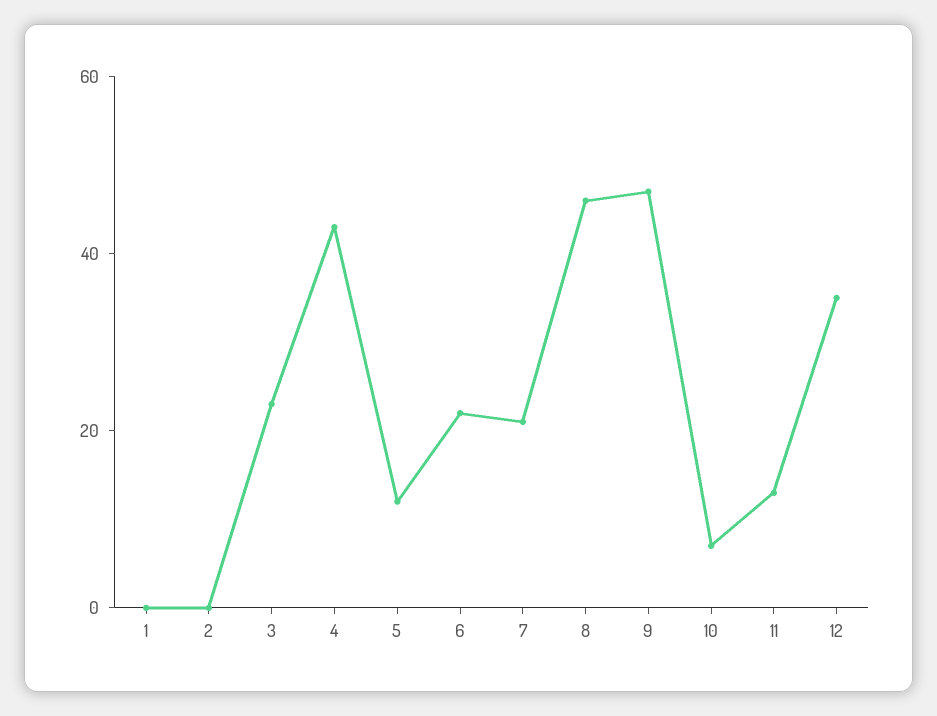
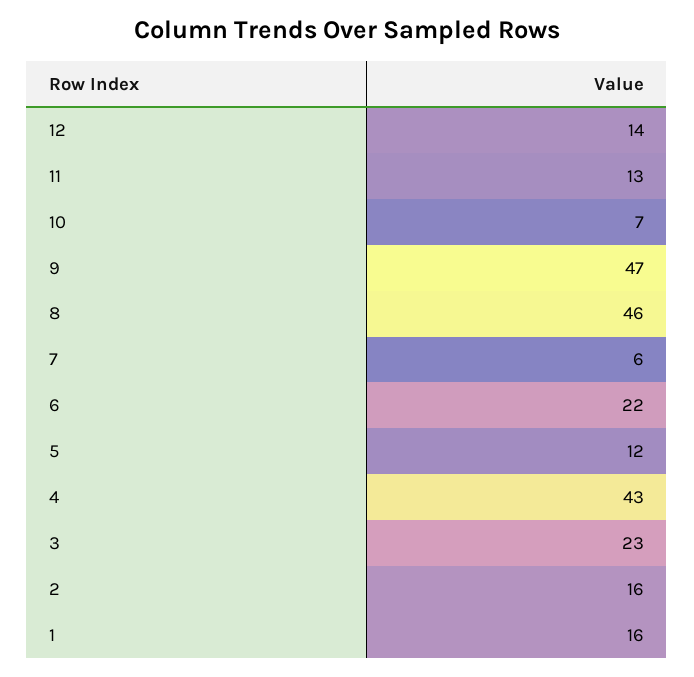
  {
-   "1": 0,
+   "1": 16,
-   "2": 0,
+   "2": 16,
    "3": 23,
    "4": 43,
    "5": 12,
    "6": 22,
-   "7": 20,
+   "7": 6,
    "8": 46,
    "9": 47,
    "10": 7,
    "11": 13,
-   "12": 35
+   "12": 14
  }

